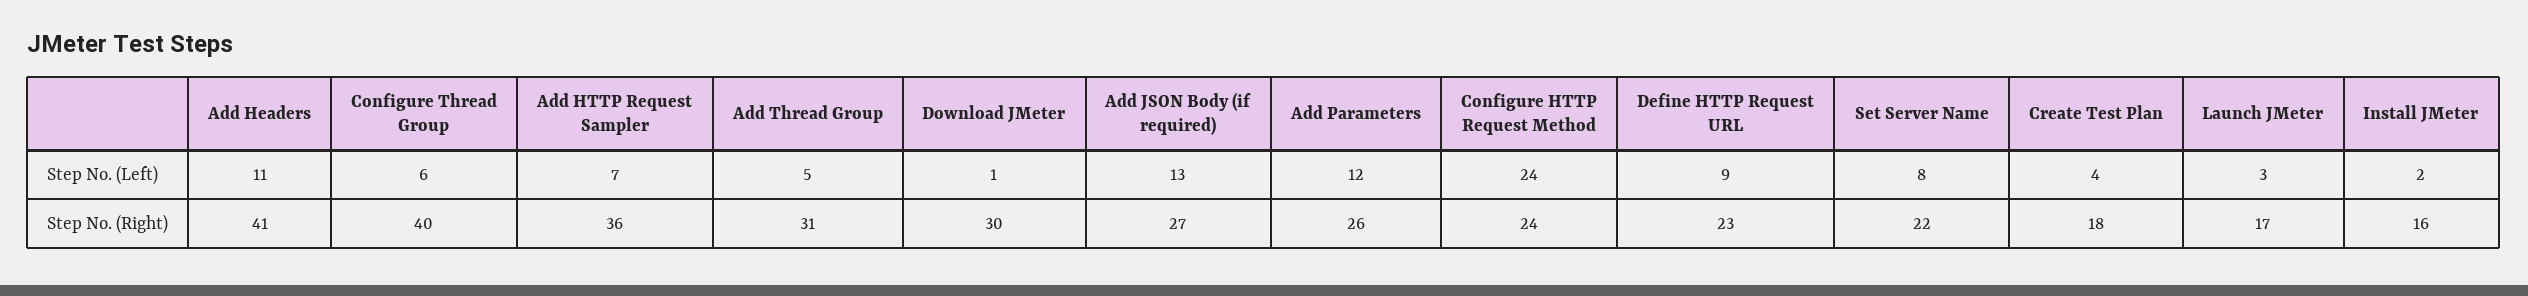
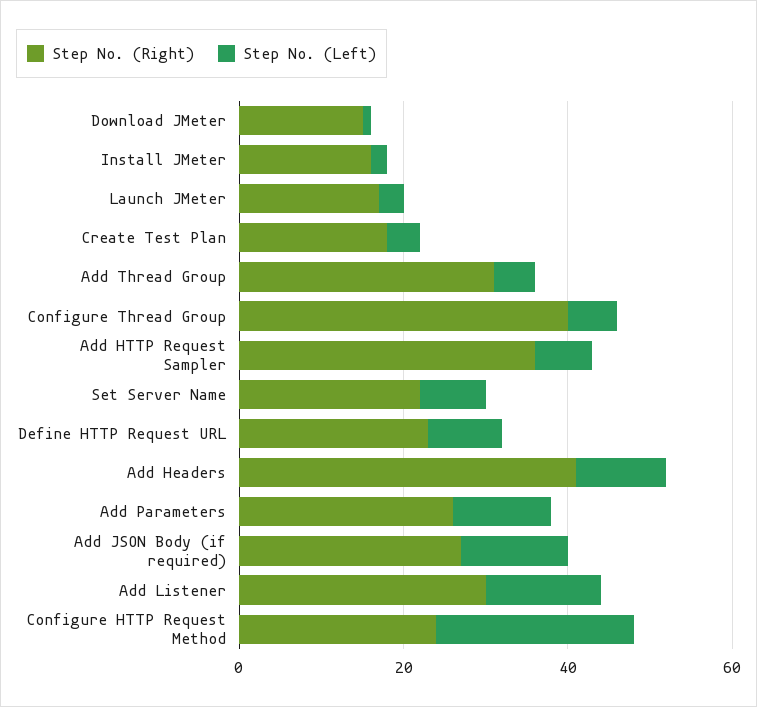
  {
    "Step No. (Left)": {
      "Add Headers": 11,
      "Configure Thread Group": 6,
      "Add HTTP Request Sampler": 7,
      "Add Thread Group": 5,
      "Download JMeter": 1,
      "Add JSON Body (if required)": 13,
      "Add Parameters": 12,
      "Configure HTTP Request Method": 24,
      "Define HTTP Request URL": 9,
      "Set Server Name": 8,
      "Create Test Plan": 4,
      "Launch JMeter": 3,
-     "Install JMeter": 2
+     "Install JMeter": 2,
+     "Add Listener": 15
    },
    "Step No. (Right)": {
      "Add Headers": 41,
      "Configure Thread Group": 40,
      "Add HTTP Request Sampler": 36,
      "Add Thread Group": 31,
-     "Download JMeter": 30,
+     "Download JMeter": 15,
      "Add JSON Body (if required)": 27,
      "Add Parameters": 26,
      "Configure HTTP Request Method": 24,
      "Define HTTP Request URL": 23,
      "Set Server Name": 22,
      "Create Test Plan": 18,
      "Launch JMeter": 17,
-     "Install JMeter": 16
+     "Install JMeter": 16,
+     "Add Listener": 30
    }
  }

